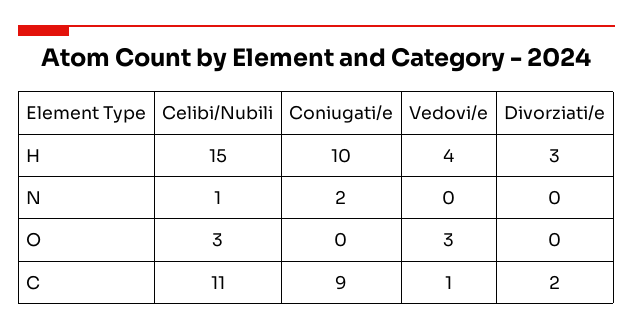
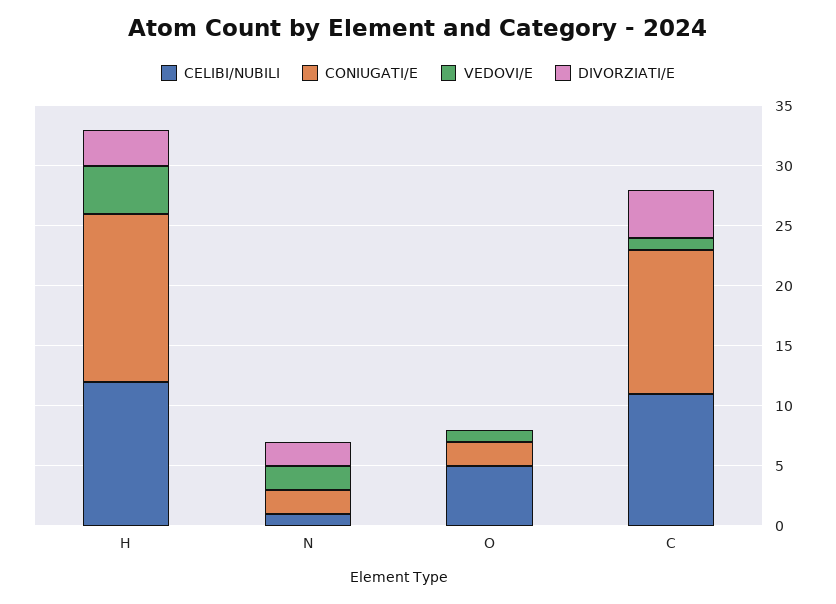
  {
    "Celibi/Nubili": {
-     "H": 15,
+     "H": 12,
      "N": 1,
-     "O": 3,
+     "O": 5,
      "C": 11
    },
    "Coniugati/e": {
-     "H": 10,
+     "H": 14,
      "N": 2,
-     "O": 0,
+     "O": 2,
-     "C": 9
+     "C": 12
    },
    "Vedovi/e": {
      "H": 4,
-     "N": 0,
+     "N": 2,
-     "O": 3,
+     "O": 1,
      "C": 1
    },
    "Divorziati/e": {
      "H": 3,
-     "N": 0,
+     "N": 2,
      "O": 0,
-     "C": 2
+     "C": 4
    }
  }

